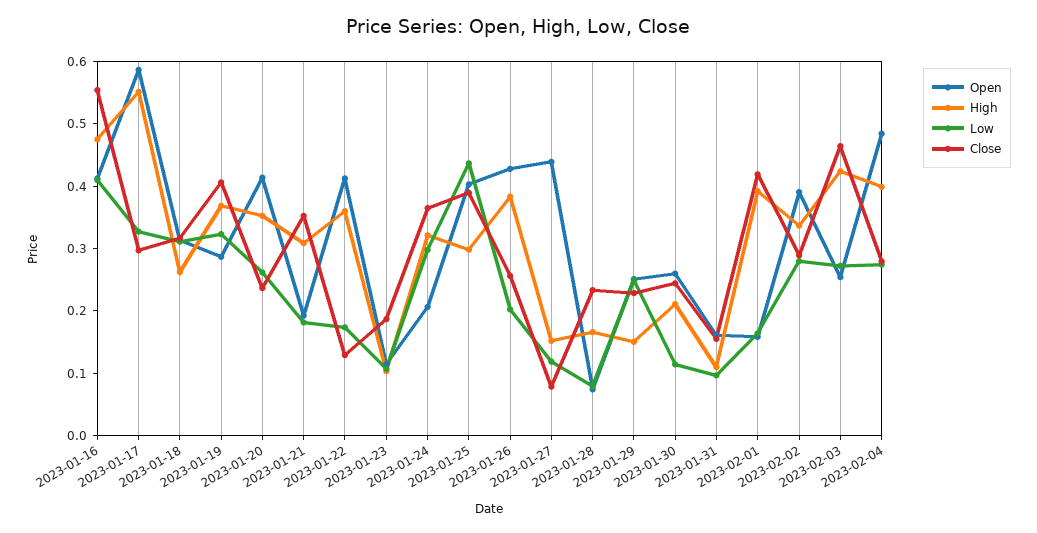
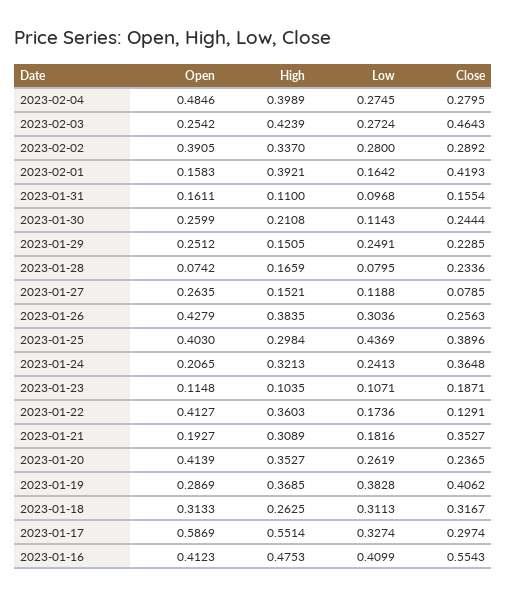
  {
    "Open": {
      "2023-01-16": 0.4123,
      "2023-01-17": 0.5869,
      "2023-01-18": 0.3133,
      "2023-01-19": 0.2869,
      "2023-01-20": 0.4139,
      "2023-01-21": 0.1927,
      "2023-01-22": 0.4127,
      "2023-01-23": 0.1148,
      "2023-01-24": 0.2065,
      "2023-01-25": 0.403,
      "2023-01-26": 0.4279,
-     "2023-01-27": 0.44,
+     "2023-01-27": 0.2635,
      "2023-01-28": 0.0742,
      "2023-01-29": 0.2512,
      "2023-01-30": 0.2599,
      "2023-01-31": 0.1611,
      "2023-02-01": 0.1583,
      "2023-02-02": 0.3905,
      "2023-02-03": 0.2542,
      "2023-02-04": 0.4846
    },
    "High": {
      "2023-01-16": 0.4753,
      "2023-01-17": 0.5514,
      "2023-01-18": 0.2625,
      "2023-01-19": 0.3685,
      "2023-01-20": 0.3527,
      "2023-01-21": 0.3089,
      "2023-01-22": 0.3603,
      "2023-01-23": 0.1035,
      "2023-01-24": 0.3213,
      "2023-01-25": 0.2984,
      "2023-01-26": 0.3835,
      "2023-01-27": 0.1521,
      "2023-01-28": 0.1659,
      "2023-01-29": 0.1505,
      "2023-01-30": 0.2108,
      "2023-01-31": 0.11,
      "2023-02-01": 0.3921,
      "2023-02-02": 0.337,
      "2023-02-03": 0.4239,
      "2023-02-04": 0.3989
    },
    "Low": {
      "2023-01-16": 0.4099,
      "2023-01-17": 0.3274,
      "2023-01-18": 0.3113,
-     "2023-01-19": 0.32,
+     "2023-01-19": 0.3828,
      "2023-01-20": 0.2619,
      "2023-01-21": 0.1816,
      "2023-01-22": 0.1736,
      "2023-01-23": 0.1071,
-     "2023-01-24": 0.3,
+     "2023-01-24": 0.2413,
      "2023-01-25": 0.4369,
-     "2023-01-26": 0.2,
+     "2023-01-26": 0.3036,
      "2023-01-27": 0.1188,
      "2023-01-28": 0.0795,
      "2023-01-29": 0.2491,
      "2023-01-30": 0.1143,
      "2023-01-31": 0.0968,
      "2023-02-01": 0.1642,
      "2023-02-02": 0.28,
      "2023-02-03": 0.2724,
      "2023-02-04": 0.2745
    },
    "Close": {
      "2023-01-16": 0.5543,
      "2023-01-17": 0.2974,
      "2023-01-18": 0.3167,
      "2023-01-19": 0.4062,
      "2023-01-20": 0.2365,
      "2023-01-21": 0.3527,
      "2023-01-22": 0.1291,
      "2023-01-23": 0.1871,
      "2023-01-24": 0.3648,
      "2023-01-25": 0.3896,
      "2023-01-26": 0.2563,
      "2023-01-27": 0.0785,
      "2023-01-28": 0.2336,
      "2023-01-29": 0.2285,
      "2023-01-30": 0.2444,
      "2023-01-31": 0.1554,
      "2023-02-01": 0.4193,
      "2023-02-02": 0.2892,
      "2023-02-03": 0.4643,
      "2023-02-04": 0.2795
    }
  }

